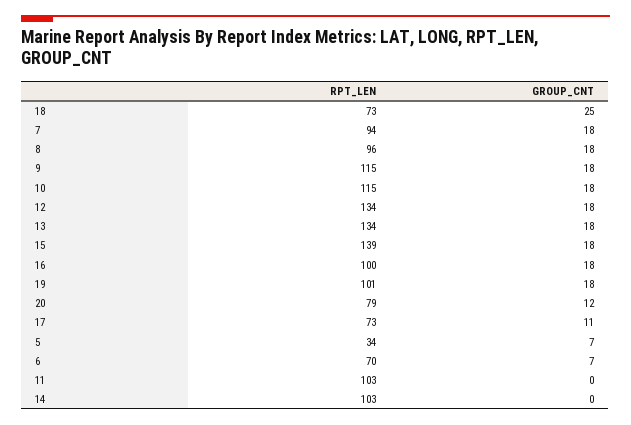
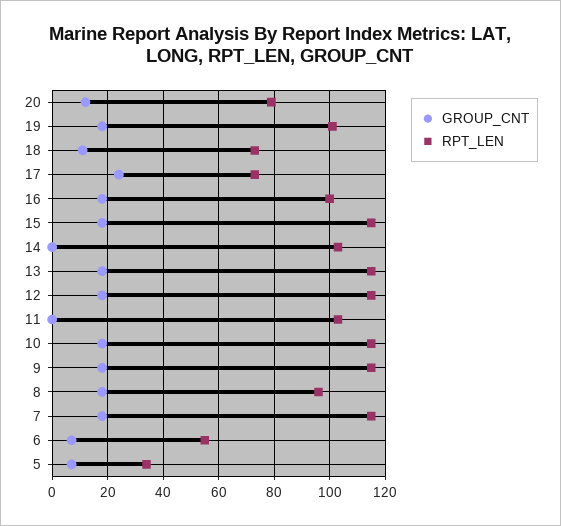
  {
    "RPT_LEN": {
      "18": 73,
-     "7": 94,
+     "7": 115,
      "8": 96,
      "9": 115,
      "10": 115,
-     "12": 134,
+     "12": 115,
-     "13": 134,
+     "13": 115,
-     "15": 139,
+     "15": 115,
      "16": 100,
      "19": 101,
      "20": 79,
      "17": 73,
      "5": 34,
-     "6": 70,
+     "6": 55,
      "11": 103,
      "14": 103
    },
    "GROUP_CNT": {
-     "18": 25,
+     "18": 10,
      "7": 18,
      "8": 18,
      "9": 18,
      "10": 18,
      "12": 18,
      "13": 18,
      "15": 18,
      "16": 18,
      "19": 18,
      "20": 12,
-     "17": 11,
+     "17": 25,
      "5": 7,
      "6": 7,
      "11": 0,
      "14": 0
    }
  }

